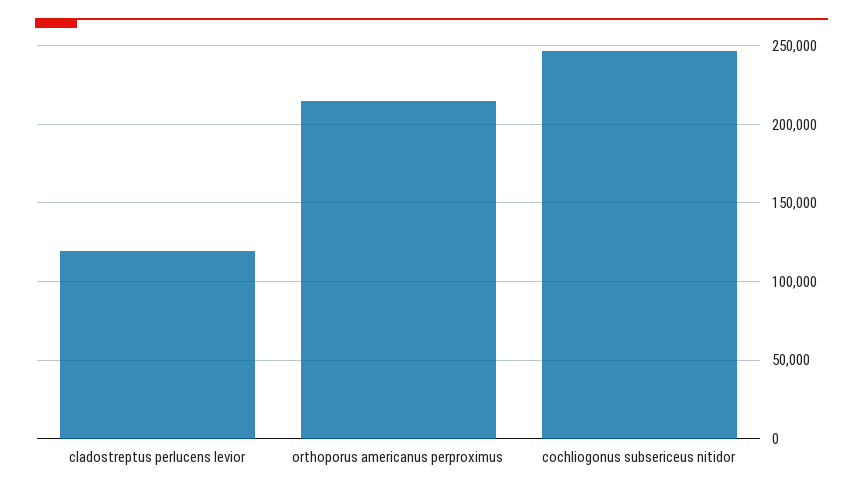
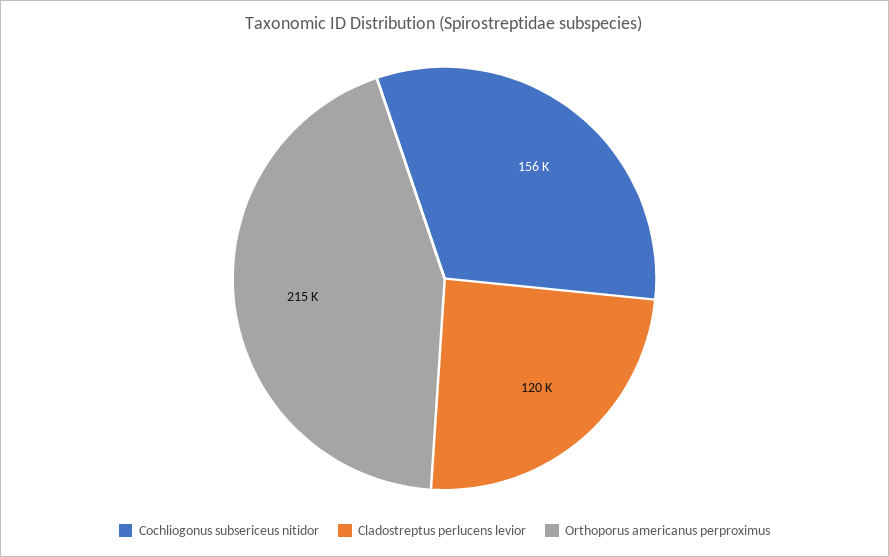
  {
    "cladostreptus perlucens levior": 120000,
    "orthoporus americanus perproximus": 215000,
-   "cochliogonus subsericeus nitidor": 245000
+   "cochliogonus subsericeus nitidor": 156000
  }

